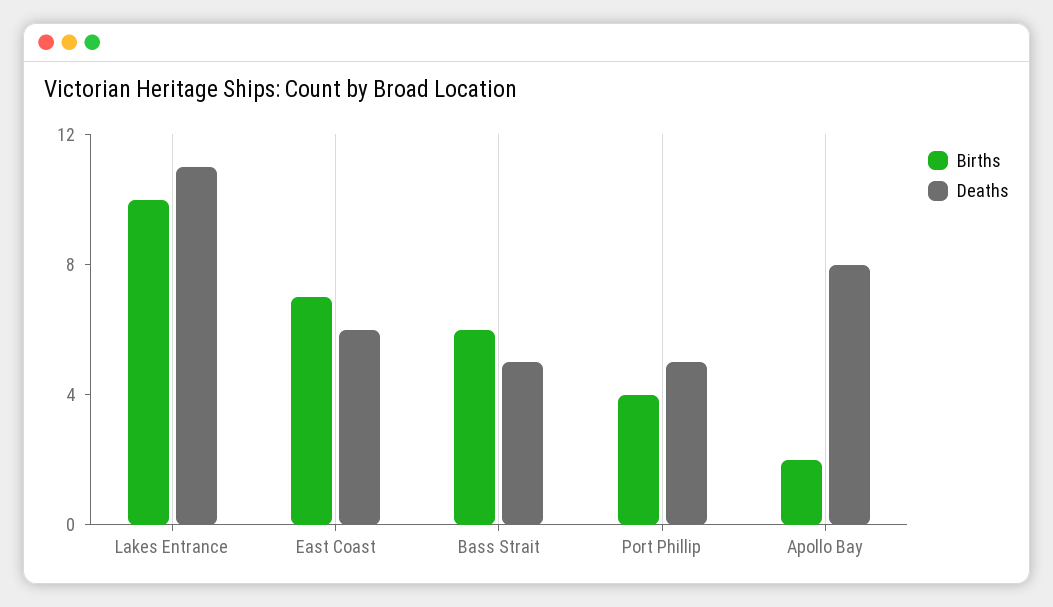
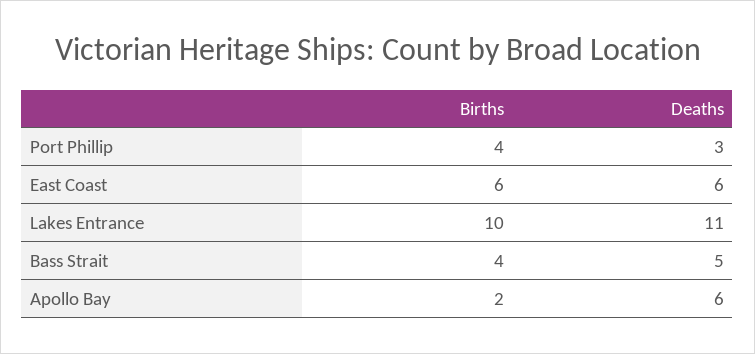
  {
    "Births": {
      "Lakes Entrance": 10,
-     "East Coast": 7,
+     "East Coast": 6,
-     "Bass Strait": 6,
+     "Bass Strait": 4,
      "Port Phillip": 4,
      "Apollo Bay": 2
    },
    "Deaths": {
      "Lakes Entrance": 11,
      "East Coast": 6,
      "Bass Strait": 5,
-     "Port Phillip": 5,
+     "Port Phillip": 3,
-     "Apollo Bay": 8
+     "Apollo Bay": 6
    }
  }

